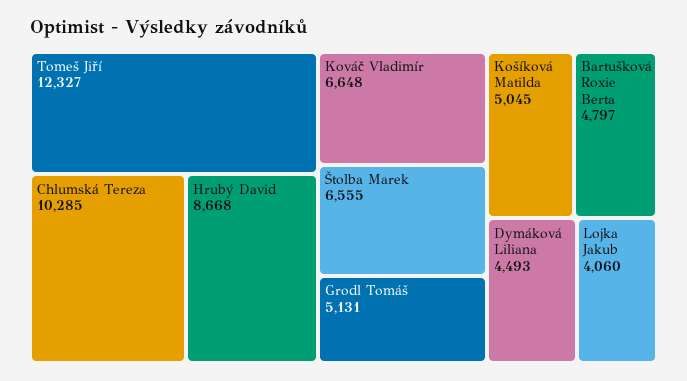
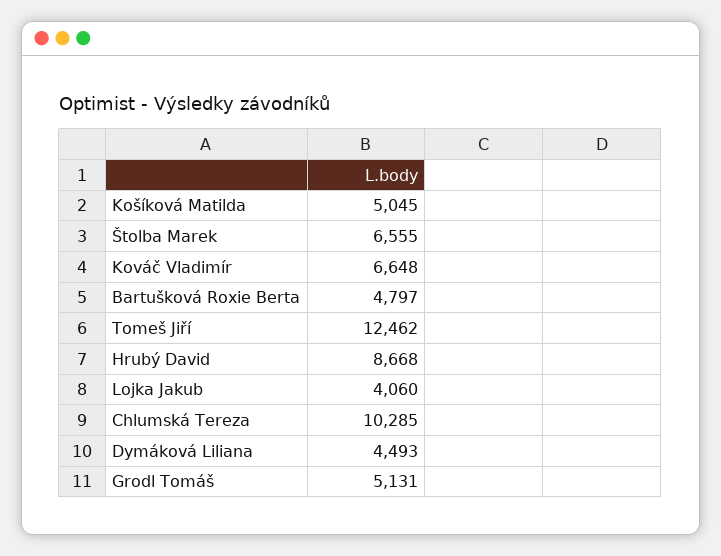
  {
-   "Tomeš Jiří": 12327,
+   "Tomeš Jiří": 12462,
    "Chlumská Tereza": 10285,
    "Hrubý David": 8668,
    "Kováč Vladimír": 6648,
    "Štolba Marek": 6555,
    "Grodl Tomáš": 5131,
    "Košíková Matilda": 5045,
    "Bartušková Roxie Berta": 4797,
    "Dymáková Liliana": 4493,
    "Lojka Jakub": 4060
  }

